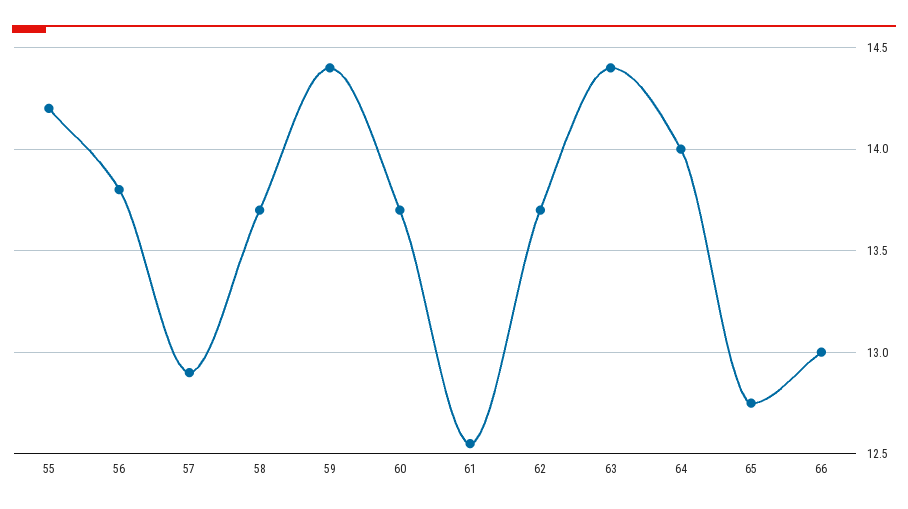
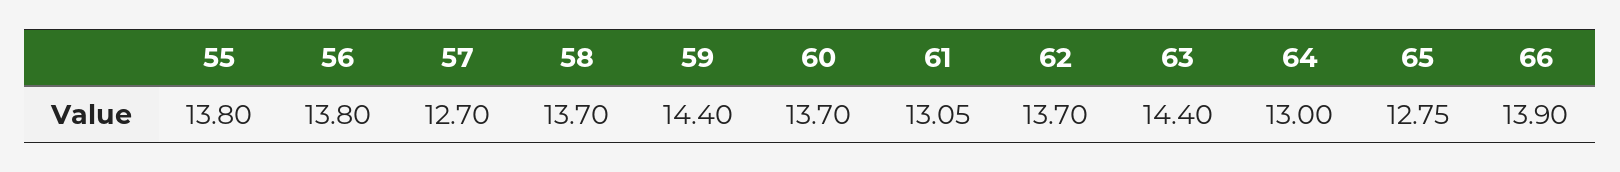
  {
-   "55": 14.2,
+   "55": 13.8,
    "56": 13.8,
-   "57": 12.9,
+   "57": 12.7,
    "58": 13.7,
    "59": 14.4,
    "60": 13.7,
-   "61": 12.55,
+   "61": 13.05,
    "62": 13.7,
    "63": 14.4,
-   "64": 14,
+   "64": 13,
    "65": 12.75,
-   "66": 13
+   "66": 13.9
  }

